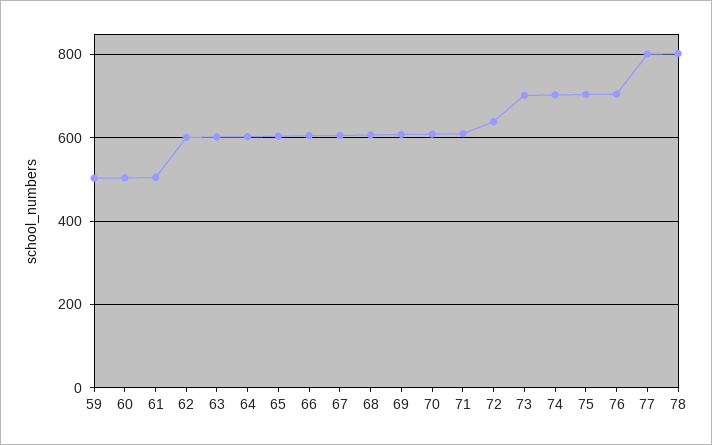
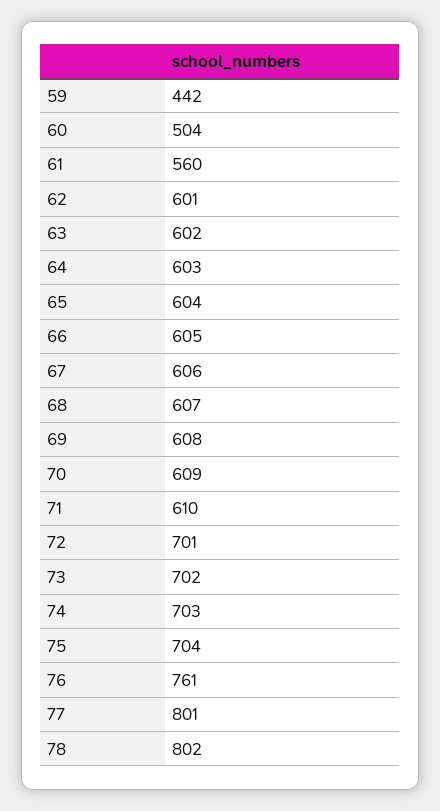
  {
-   "59": 500,
+   "59": 442,
    "60": 504,
-   "61": 500,
+   "61": 560,
    "62": 601,
    "63": 602,
    "64": 603,
    "65": 604,
    "66": 605,
    "67": 606,
    "68": 607,
    "69": 608,
    "70": 609,
    "71": 610,
-   "72": 640,
+   "72": 701,
    "73": 702,
    "74": 703,
    "75": 704,
-   "76": 700,
+   "76": 761,
    "77": 801,
    "78": 802
  }

